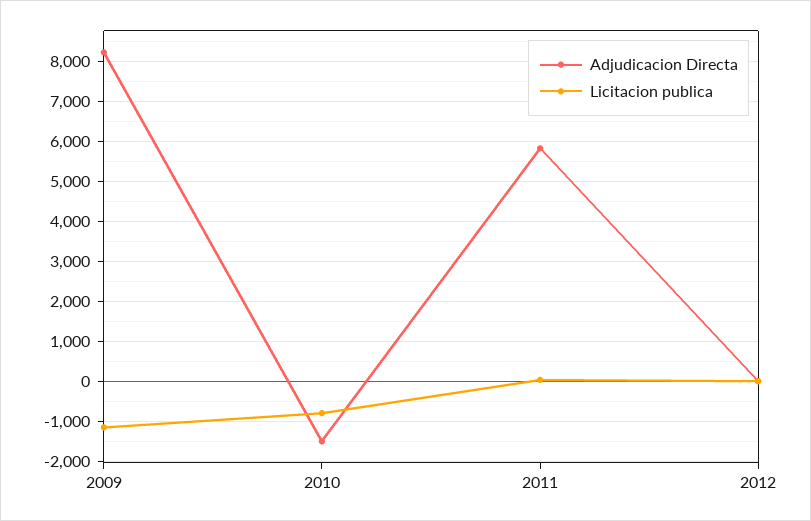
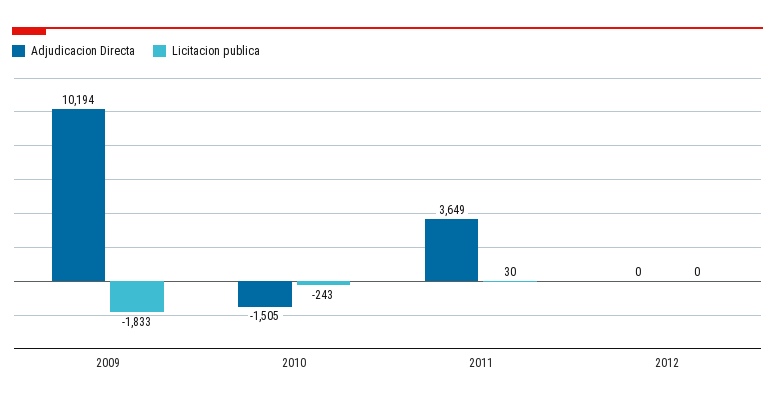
  {
    "Adjudicacion Directa": {
-     "2009": 8200,
+     "2009": 10194,
      "2010": -1505,
-     "2011": 5800,
+     "2011": 3649,
      "2012": 0
    },
    "Licitacion publica": {
-     "2009": -1200,
+     "2009": -1833,
-     "2010": -800,
+     "2010": -243,
      "2011": 30,
      "2012": 0
    }
  }

